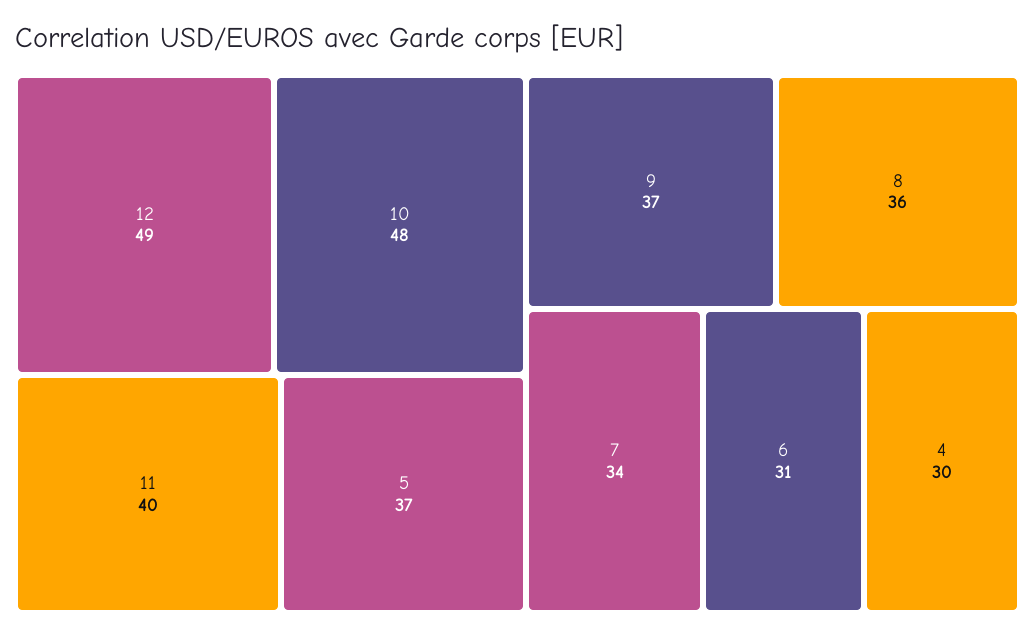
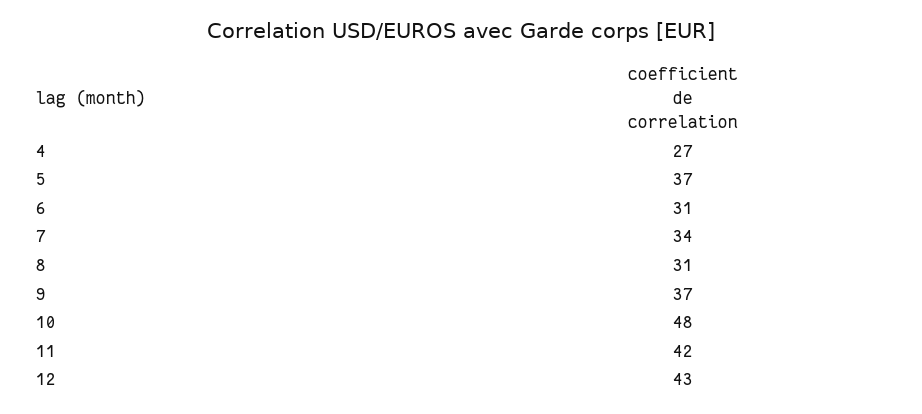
  {
-   "12": 49,
+   "12": 43,
    "10": 48,
-   "11": 40,
+   "11": 42,
    "5": 37,
    "9": 37,
-   "8": 36,
+   "8": 31,
    "7": 34,
    "6": 31,
-   "4": 30
+   "4": 27
  }

